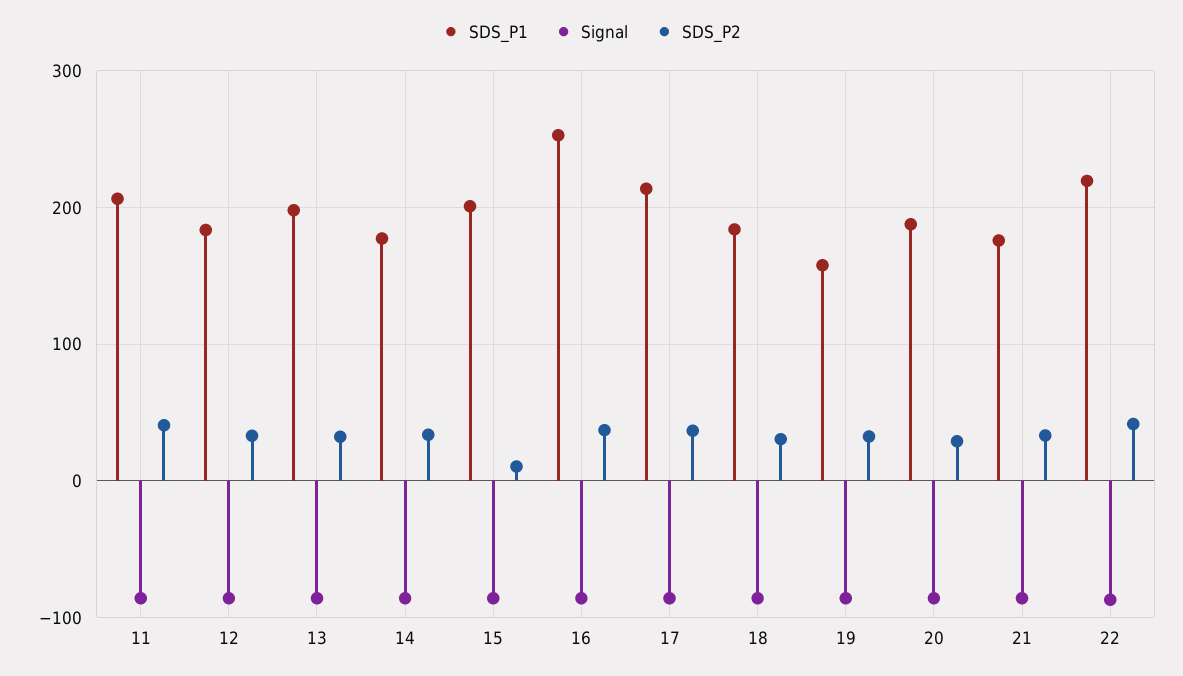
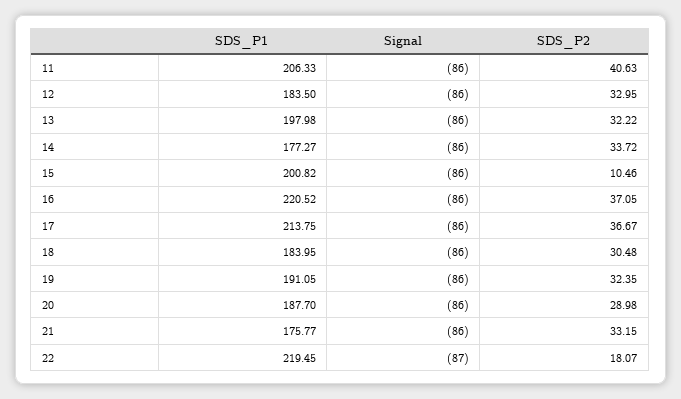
  {
    "SDS_P1": {
      "11": 206.33,
      "12": 183.5,
      "13": 197.98,
      "14": 177.27,
      "15": 200.82,
-     "16": 250,
+     "16": 220.52,
      "17": 213.75,
      "18": 183.95,
-     "19": 160,
+     "19": 191.05,
      "20": 187.7,
      "21": 175.77,
      "22": 219.45
    },
    "Signal": {
      "11": -86,
      "12": -86,
      "13": -86,
      "14": -86,
      "15": -86,
      "16": -86,
      "17": -86,
      "18": -86,
      "19": -86,
      "20": -86,
      "21": -86,
      "22": -87
    },
    "SDS_P2": {
      "11": 40.63,
      "12": 32.95,
      "13": 32.22,
      "14": 33.72,
      "15": 10.46,
      "16": 37.05,
      "17": 36.67,
      "18": 30.48,
      "19": 32.35,
      "20": 28.98,
      "21": 33.15,
-     "22": 40
+     "22": 18.07
    }
  }

